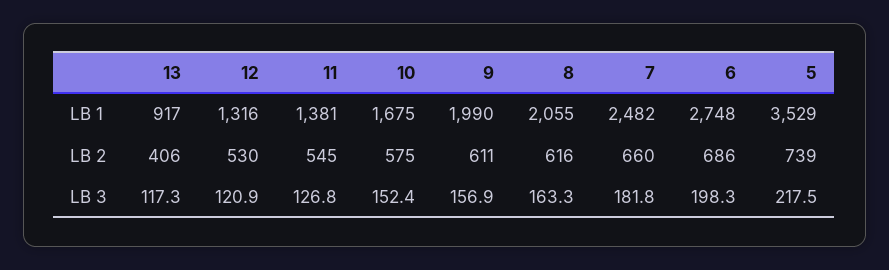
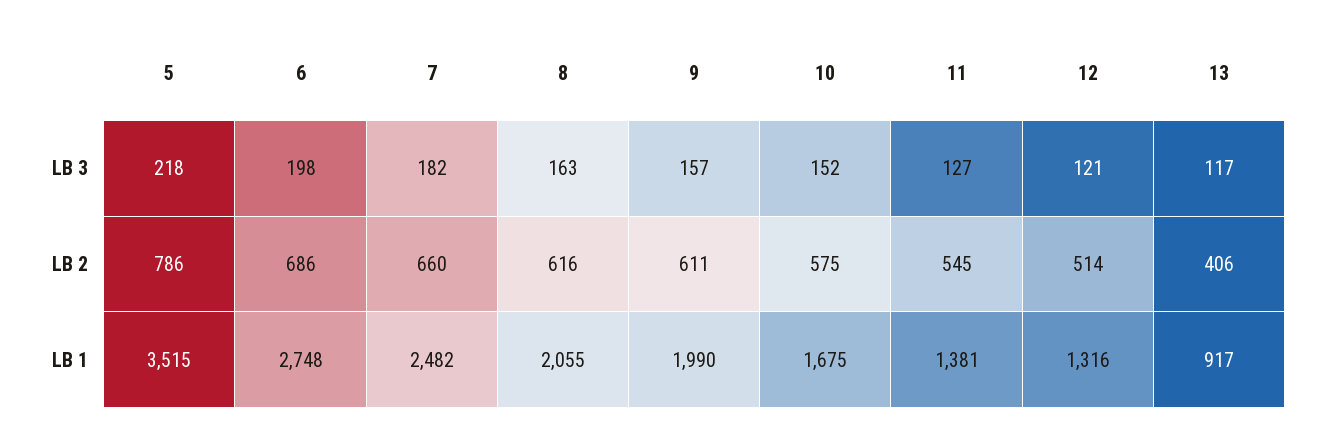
  {
    "13": {
      "LB 1": 917,
      "LB 2": 406,
      "LB 3": 117.3
    },
    "12": {
      "LB 1": 1316,
-     "LB 2": 530,
+     "LB 2": 514,
      "LB 3": 120.9
    },
    "11": {
      "LB 1": 1381,
      "LB 2": 545,
      "LB 3": 126.8
    },
    "10": {
      "LB 1": 1675,
      "LB 2": 575,
      "LB 3": 152.4
    },
    "9": {
      "LB 1": 1990,
      "LB 2": 611,
      "LB 3": 156.9
    },
    "8": {
      "LB 1": 2055,
      "LB 2": 616,
      "LB 3": 163.3
    },
    "7": {
      "LB 1": 2482,
      "LB 2": 660,
      "LB 3": 181.8
    },
    "6": {
      "LB 1": 2748,
      "LB 2": 686,
      "LB 3": 198.3
    },
    "5": {
-     "LB 1": 3529,
+     "LB 1": 3515,
-     "LB 2": 739,
+     "LB 2": 786,
      "LB 3": 217.5
    }
  }

